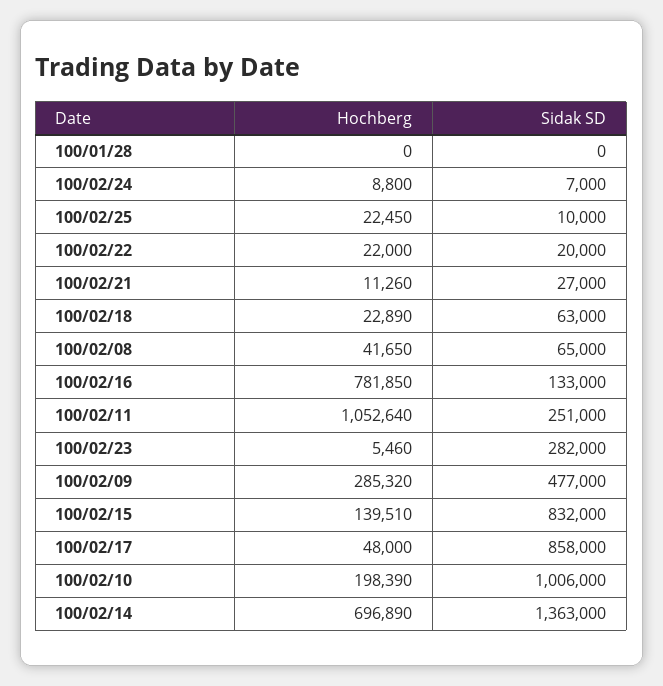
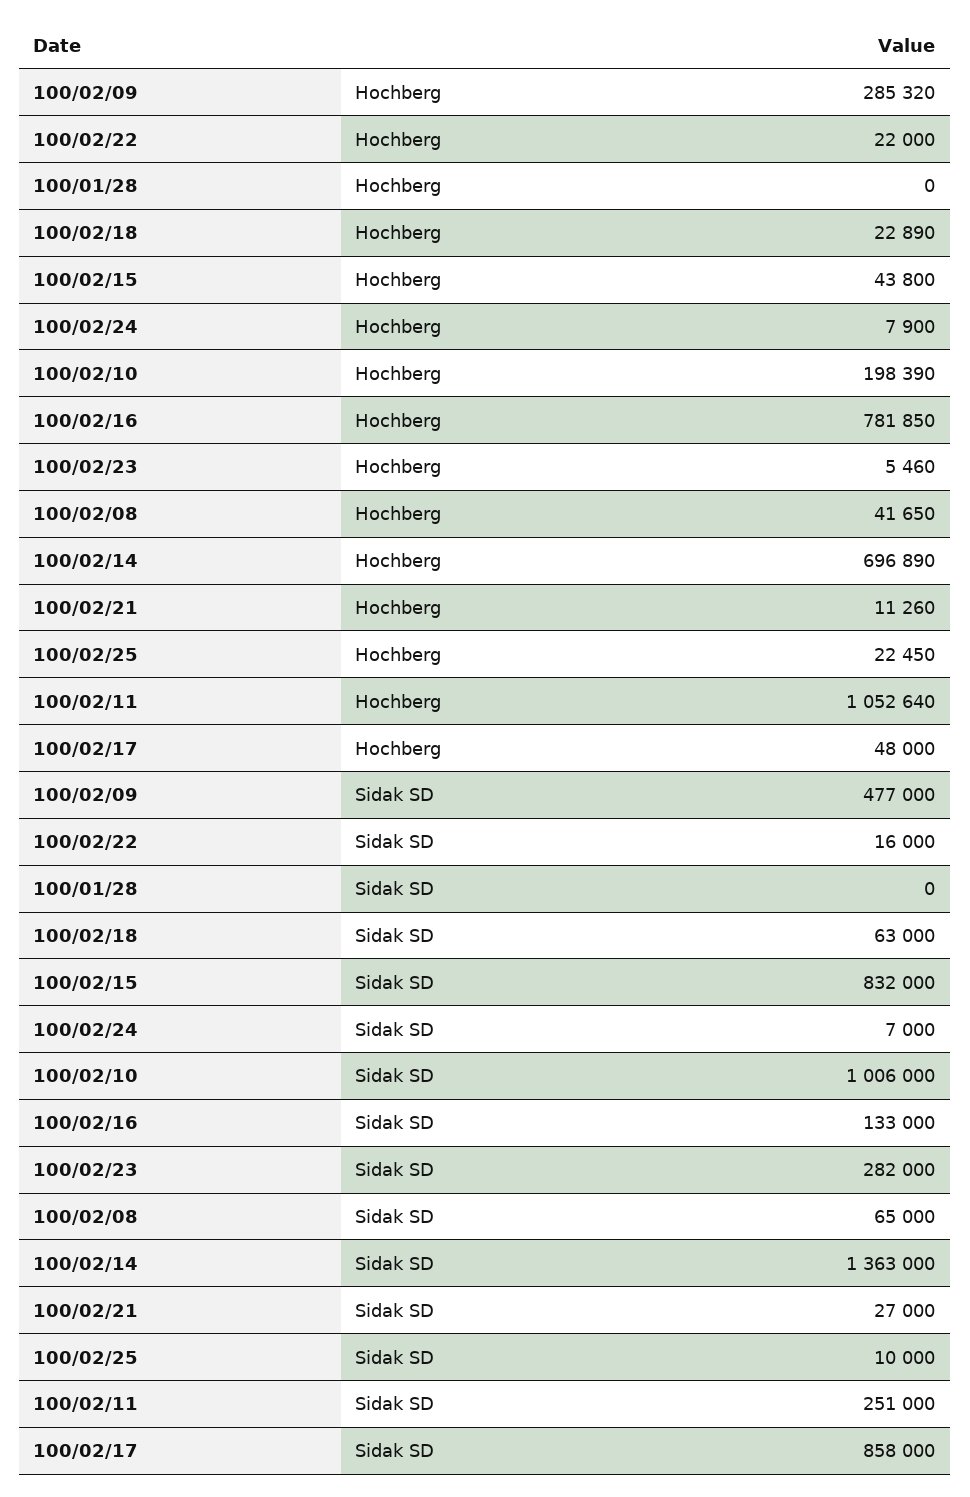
  {
    "Hochberg": {
      "100/01/28": 0,
-     "100/02/24": 8800,
+     "100/02/24": 7900,
      "100/02/25": 22450,
      "100/02/22": 22000,
      "100/02/21": 11260,
      "100/02/18": 22890,
      "100/02/08": 41650,
      "100/02/16": 781850,
      "100/02/11": 1052640,
      "100/02/23": 5460,
      "100/02/09": 285320,
-     "100/02/15": 139510,
+     "100/02/15": 43800,
      "100/02/17": 48000,
      "100/02/10": 198390,
      "100/02/14": 696890
    },
    "Sidak SD": {
      "100/01/28": 0,
      "100/02/24": 7000,
      "100/02/25": 10000,
-     "100/02/22": 20000,
+     "100/02/22": 16000,
      "100/02/21": 27000,
      "100/02/18": 63000,
      "100/02/08": 65000,
      "100/02/16": 133000,
      "100/02/11": 251000,
      "100/02/23": 282000,
      "100/02/09": 477000,
      "100/02/15": 832000,
      "100/02/17": 858000,
      "100/02/10": 1006000,
      "100/02/14": 1363000
    }
  }

